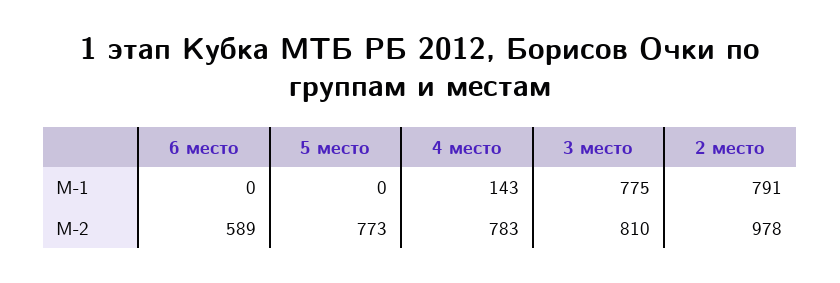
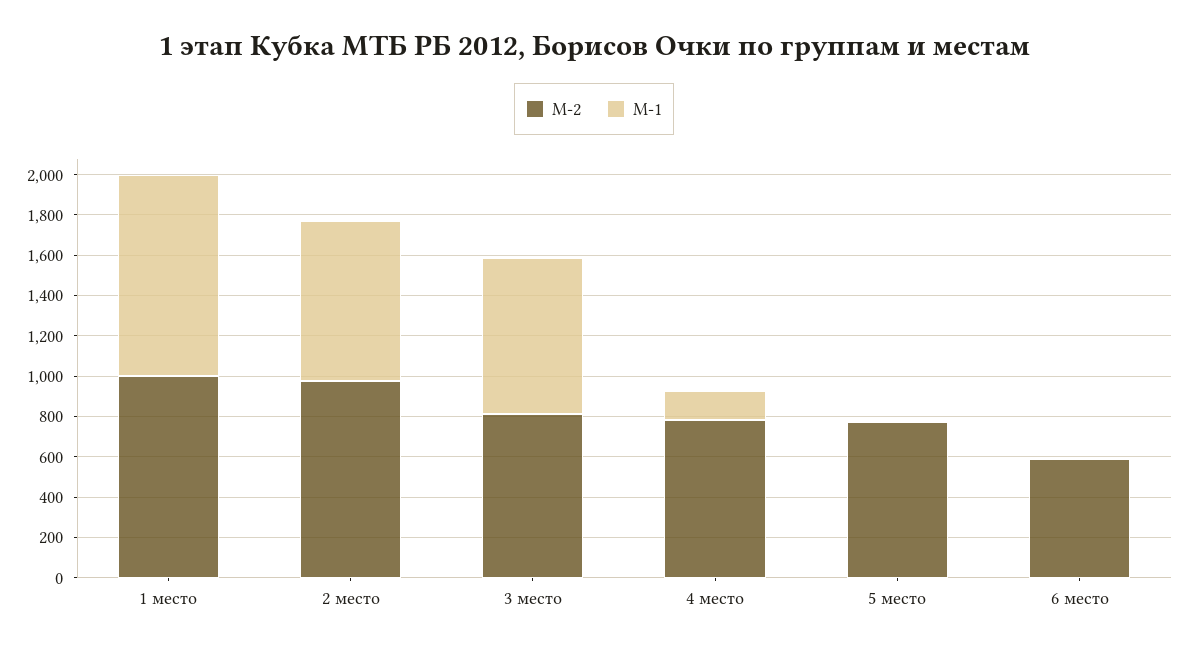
  {
    "М-1": {
      "6 место": 0,
      "5 место": 0,
      "4 место": 143,
      "3 место": 775,
-     "2 место": 791
+     "2 место": 791,
+     "1 место": 1000
    },
    "М-2": {
      "6 место": 589,
      "5 место": 773,
      "4 место": 783,
      "3 место": 810,
-     "2 место": 978
+     "2 место": 978,
+     "1 место": 1000
    }
  }

